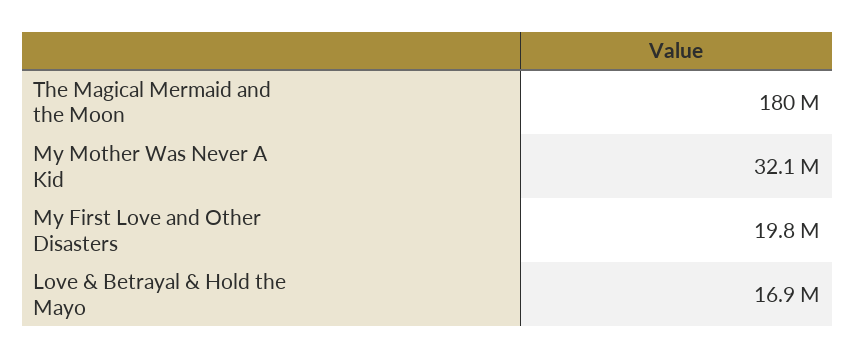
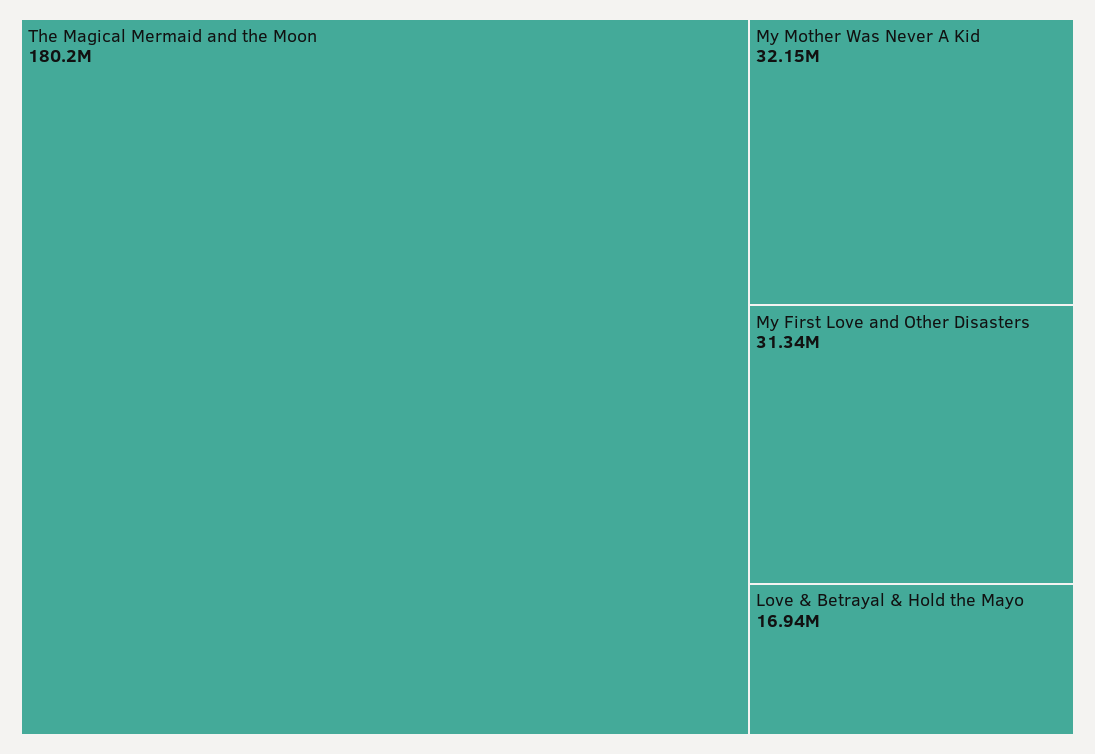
  {
    "The Magical Mermaid and the Moon": 180200000,
    "My Mother Was Never A Kid": 32150000,
-   "My First Love and Other Disasters": 19800000,
+   "My First Love and Other Disasters": 31340000,
    "Love & Betrayal & Hold the Mayo": 16940000
  }

